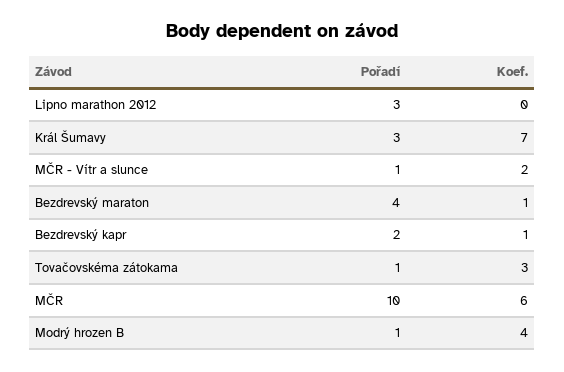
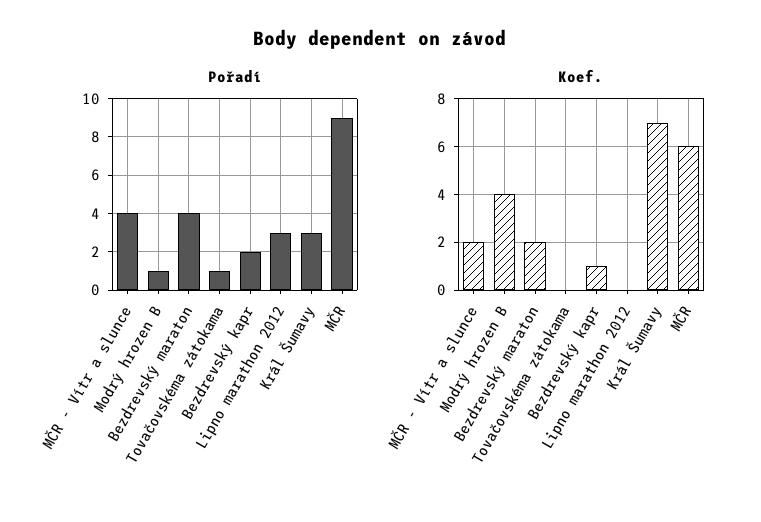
  {
    "Pořadí": {
      "Lipno marathon 2012": 3,
      "Král Šumavy": 3,
-     "MČR - Vítr a slunce": 1,
+     "MČR - Vítr a slunce": 4,
      "Bezdrevský maraton": 4,
      "Bezdrevský kapr": 2,
      "Tovačovskéma zátokama": 1,
-     "MČR": 10,
+     "MČR": 9,
      "Modrý hrozen B": 1
    },
    "Koef.": {
      "Lipno marathon 2012": 0,
      "Král Šumavy": 7,
      "MČR - Vítr a slunce": 2,
-     "Bezdrevský maraton": 1,
+     "Bezdrevský maraton": 2,
      "Bezdrevský kapr": 1,
-     "Tovačovskéma zátokama": 3,
+     "Tovačovskéma zátokama": 0,
      "MČR": 6,
      "Modrý hrozen B": 4
    }
  }

